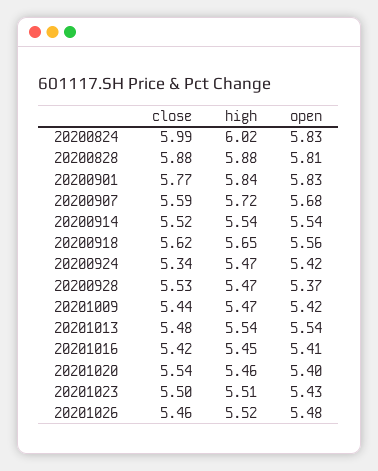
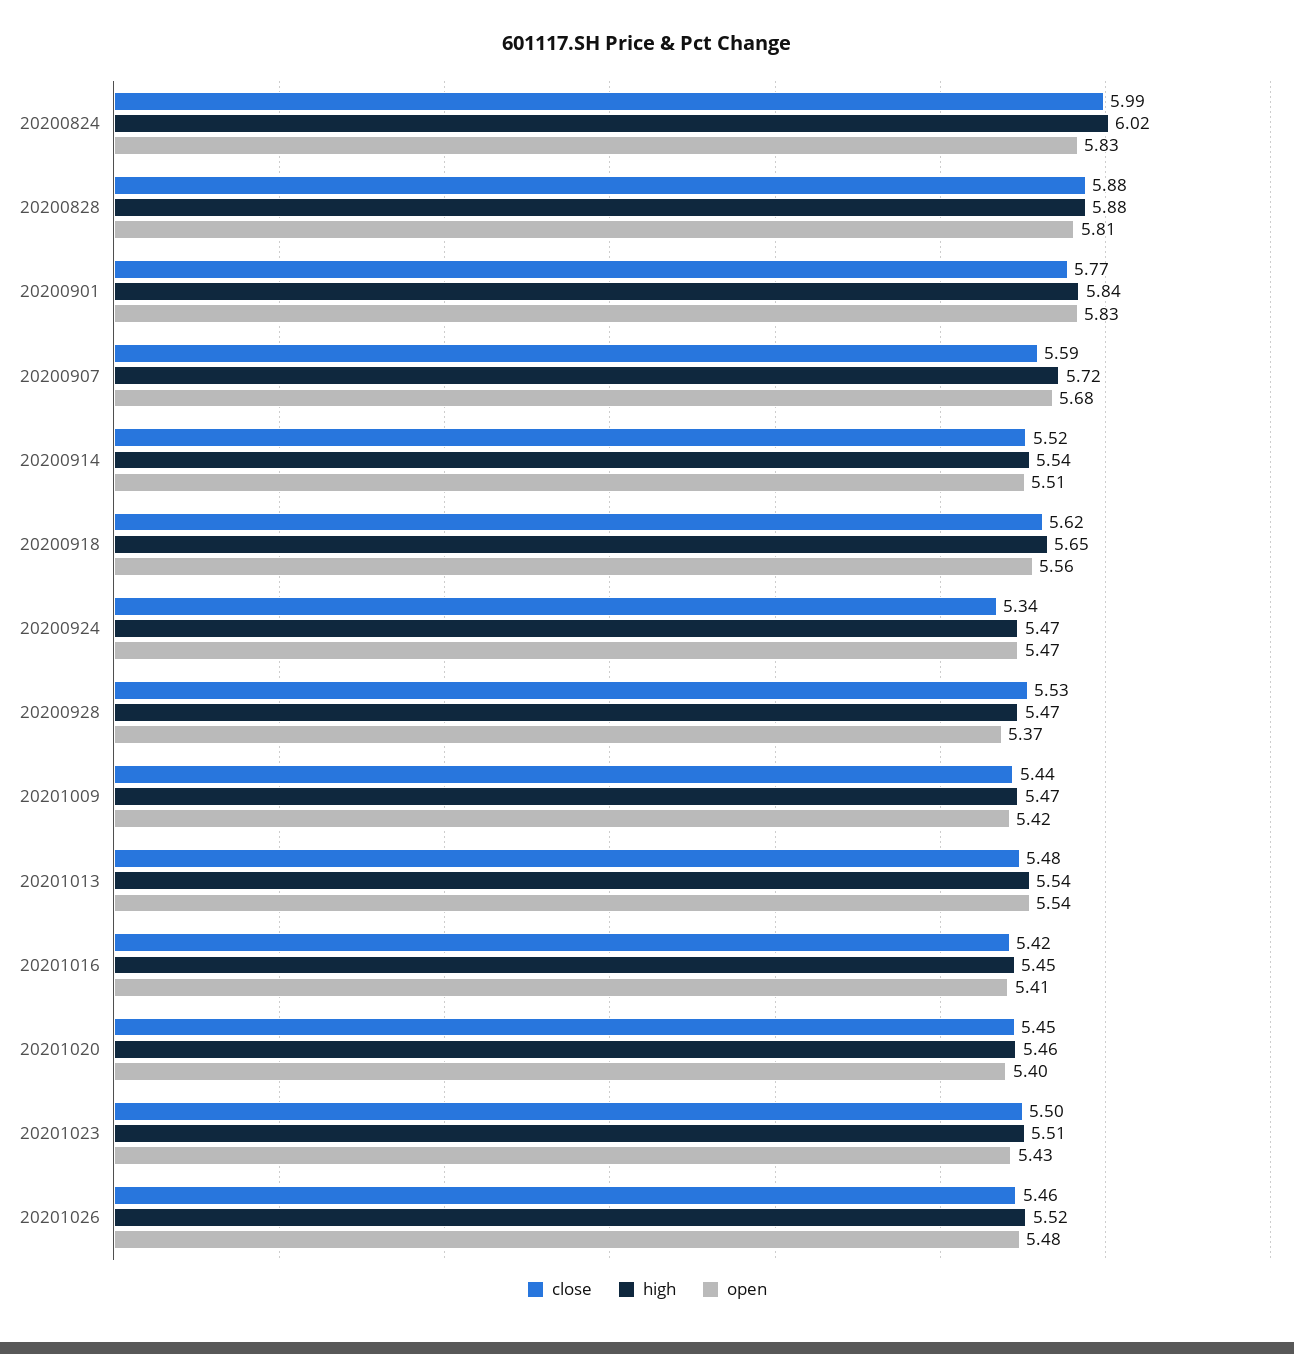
  {
    "close": {
      "20200824": 5.99,
      "20200828": 5.88,
      "20200901": 5.77,
      "20200907": 5.59,
      "20200914": 5.52,
      "20200918": 5.62,
      "20200924": 5.34,
      "20200928": 5.53,
      "20201009": 5.44,
      "20201013": 5.48,
      "20201016": 5.42,
-     "20201020": 5.54,
+     "20201020": 5.45,
      "20201023": 5.5,
      "20201026": 5.46
    },
    "high": {
      "20200824": 6.02,
      "20200828": 5.88,
      "20200901": 5.84,
      "20200907": 5.72,
      "20200914": 5.54,
      "20200918": 5.65,
      "20200924": 5.47,
      "20200928": 5.47,
      "20201009": 5.47,
      "20201013": 5.54,
      "20201016": 5.45,
      "20201020": 5.46,
      "20201023": 5.51,
      "20201026": 5.52
    },
    "open": {
      "20200824": 5.83,
      "20200828": 5.81,
      "20200901": 5.83,
      "20200907": 5.68,
-     "20200914": 5.54,
+     "20200914": 5.51,
      "20200918": 5.56,
-     "20200924": 5.42,
+     "20200924": 5.47,
      "20200928": 5.37,
      "20201009": 5.42,
      "20201013": 5.54,
      "20201016": 5.41,
      "20201020": 5.4,
      "20201023": 5.43,
      "20201026": 5.48
    }
  }

